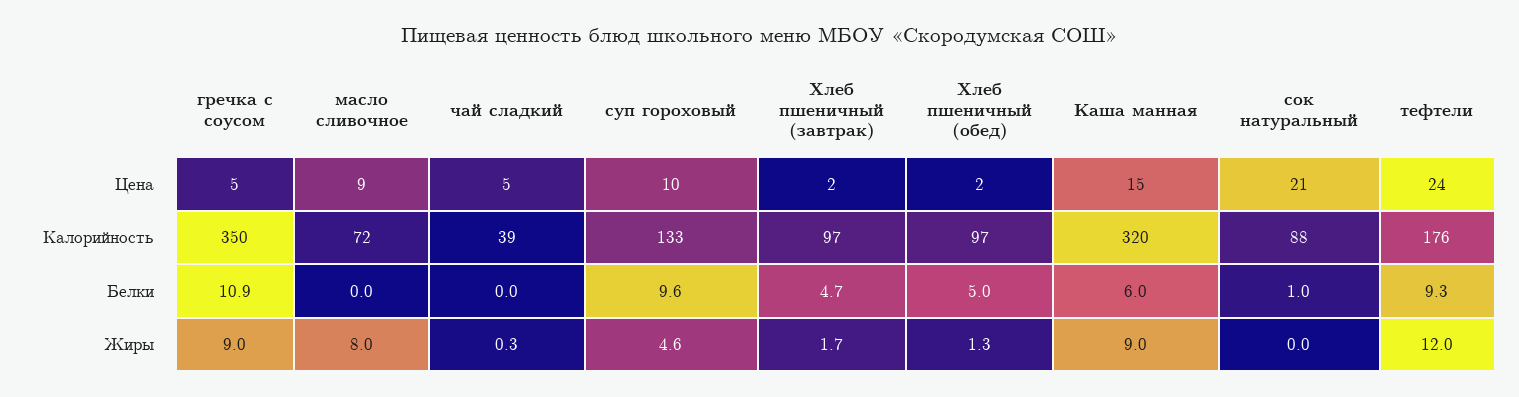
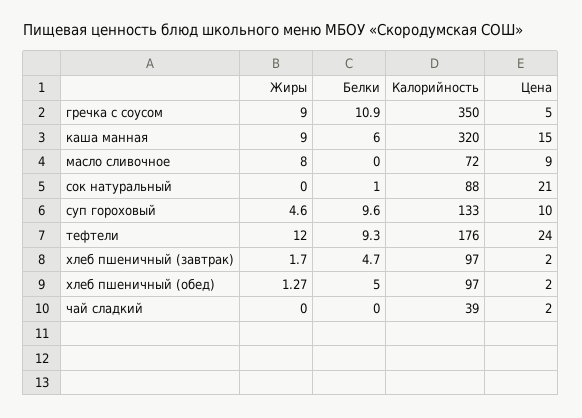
  {
    "гречка с соусом": {
      "Цена": 5,
      "Калорийность": 350,
      "Белки": 10.9,
      "Жиры": 9
    },
    "масло сливочное": {
      "Цена": 9,
      "Калорийность": 72,
      "Белки": 0,
      "Жиры": 8
    },
    "чай сладкий": {
-     "Цена": 5,
+     "Цена": 2,
      "Калорийность": 39,
      "Белки": 0,
-     "Жиры": 0.3
+     "Жиры": 0
    },
    "суп гороховый": {
      "Цена": 10,
      "Калорийность": 133,
      "Белки": 9.6,
      "Жиры": 4.6
    },
    "Хлеб пшеничный (завтрак)": {
      "Цена": 2,
      "Калорийность": 97,
      "Белки": 4.7,
      "Жиры": 1.7
    },
    "Хлеб пшеничный (обед)": {
      "Цена": 2,
      "Калорийность": 97,
      "Белки": 5,
      "Жиры": 1.27
    },
    "Каша манная": {
      "Цена": 15,
      "Калорийность": 320,
      "Белки": 6,
      "Жиры": 9
    },
    "сок натуральный": {
      "Цена": 21,
      "Калорийность": 88,
      "Белки": 1,
      "Жиры": 0
    },
    "тефтели": {
      "Цена": 24,
      "Калорийность": 176,
      "Белки": 9.3,
      "Жиры": 12
    }
  }

